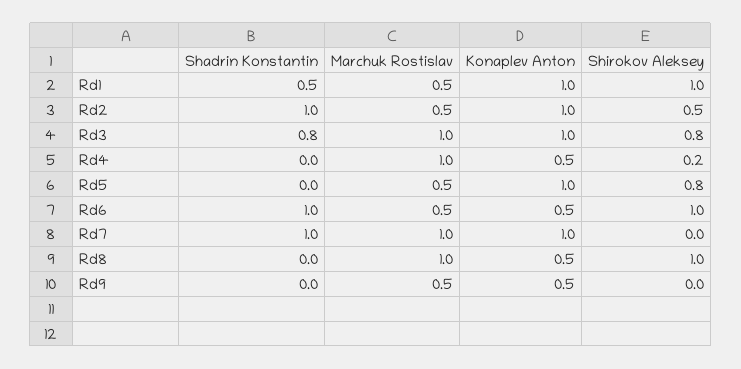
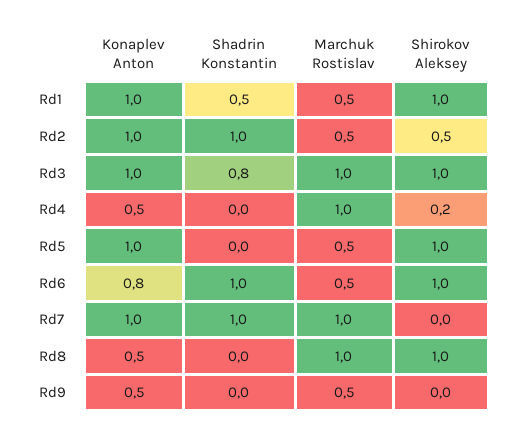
  {
    "Shadrin Konstantin": {
      "Rd1": 0.5,
      "Rd2": 1,
      "Rd3": 0.8,
      "Rd4": 0,
      "Rd5": 0,
      "Rd6": 1,
      "Rd7": 1,
      "Rd8": 0,
      "Rd9": 0
    },
    "Marchuk Rostislav": {
      "Rd1": 0.5,
      "Rd2": 0.5,
      "Rd3": 1,
      "Rd4": 1,
      "Rd5": 0.5,
      "Rd6": 0.5,
      "Rd7": 1,
      "Rd8": 1,
      "Rd9": 0.5
    },
    "Konaplev Anton": {
      "Rd1": 1,
      "Rd2": 1,
      "Rd3": 1,
      "Rd4": 0.5,
      "Rd5": 1,
-     "Rd6": 0.5,
+     "Rd6": 0.8,
      "Rd7": 1,
      "Rd8": 0.5,
      "Rd9": 0.5
    },
    "Shirokov Aleksey": {
      "Rd1": 1,
      "Rd2": 0.5,
-     "Rd3": 0.8,
+     "Rd3": 1,
      "Rd4": 0.2,
-     "Rd5": 0.8,
+     "Rd5": 1,
      "Rd6": 1,
      "Rd7": 0,
      "Rd8": 1,
      "Rd9": 0
    }
  }

